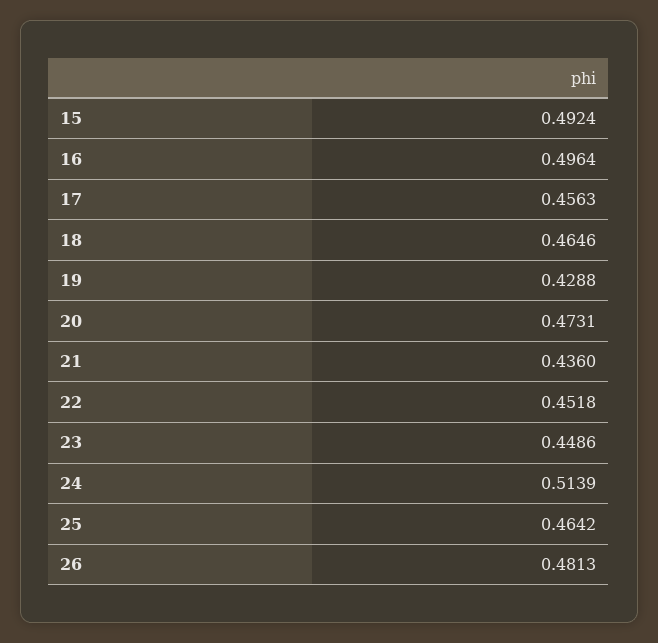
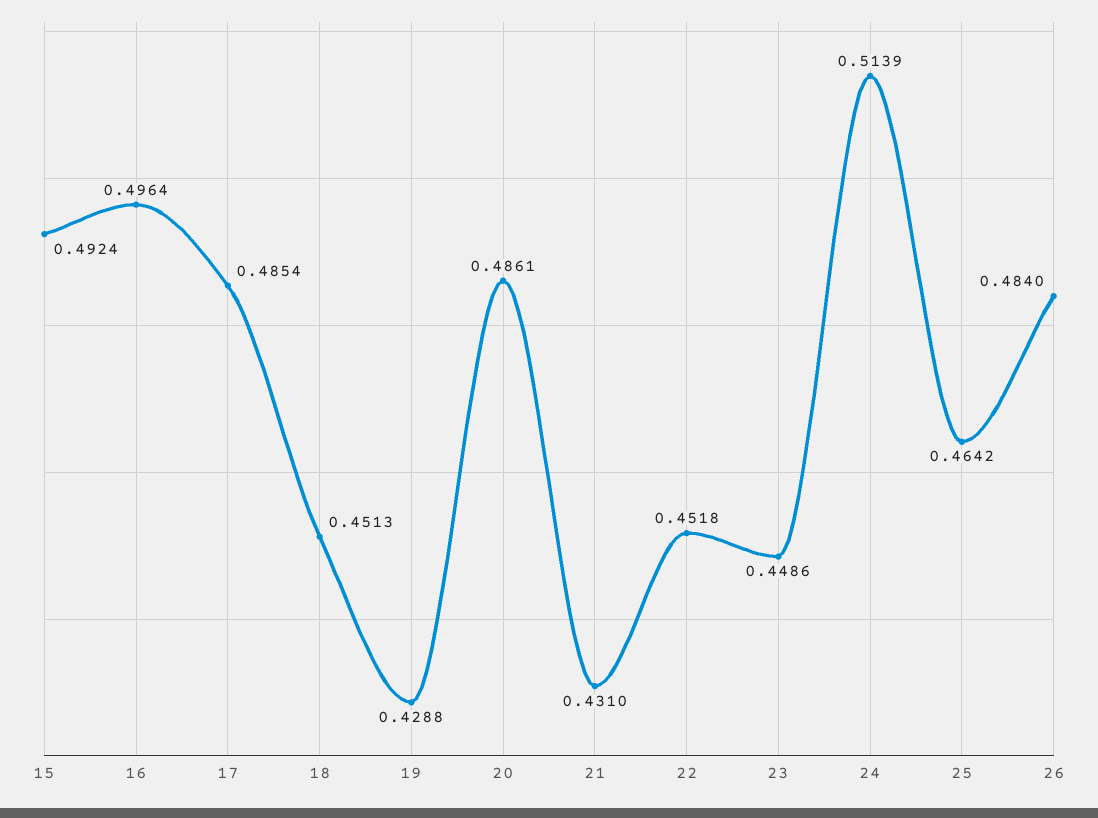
  {
    "15": 0.4924,
    "16": 0.4964,
-   "17": 0.4563,
+   "17": 0.4854,
-   "18": 0.4646,
+   "18": 0.4513,
    "19": 0.4288,
-   "20": 0.4731,
+   "20": 0.4861,
-   "21": 0.436,
+   "21": 0.431,
    "22": 0.4518,
    "23": 0.4486,
    "24": 0.5139,
    "25": 0.4642,
-   "26": 0.4813
+   "26": 0.484
  }

